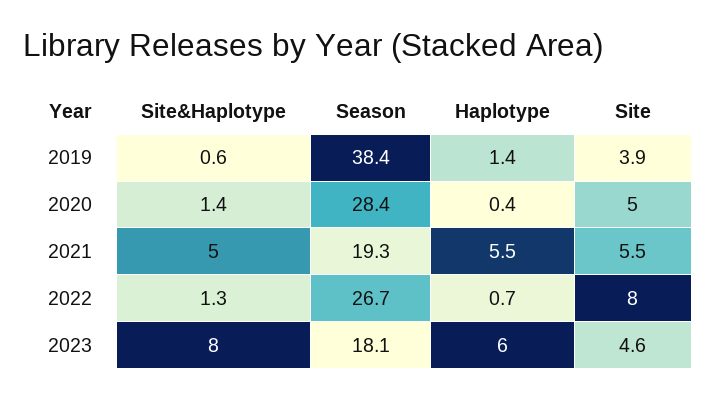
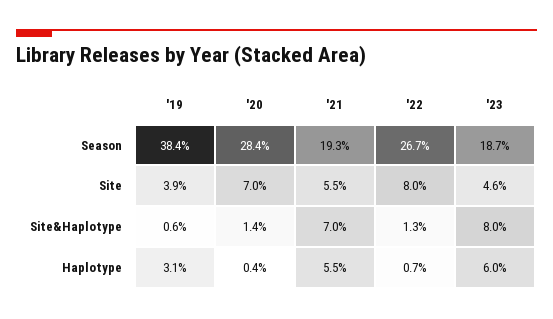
  {
    "Site&Haplotype": {
      "2019": 0.6,
      "2020": 1.4,
-     "2021": 5,
+     "2021": 7,
      "2022": 1.3,
      "2023": 8
    },
    "Season": {
      "2019": 38.4,
      "2020": 28.4,
      "2021": 19.3,
      "2022": 26.7,
-     "2023": 18.1
+     "2023": 18.7
    },
    "Haplotype": {
-     "2019": 1.4,
+     "2019": 3.1,
      "2020": 0.4,
      "2021": 5.5,
      "2022": 0.7,
      "2023": 6
    },
    "Site": {
      "2019": 3.9,
-     "2020": 5,
+     "2020": 7,
      "2021": 5.5,
      "2022": 8,
      "2023": 4.6
    }
  }

